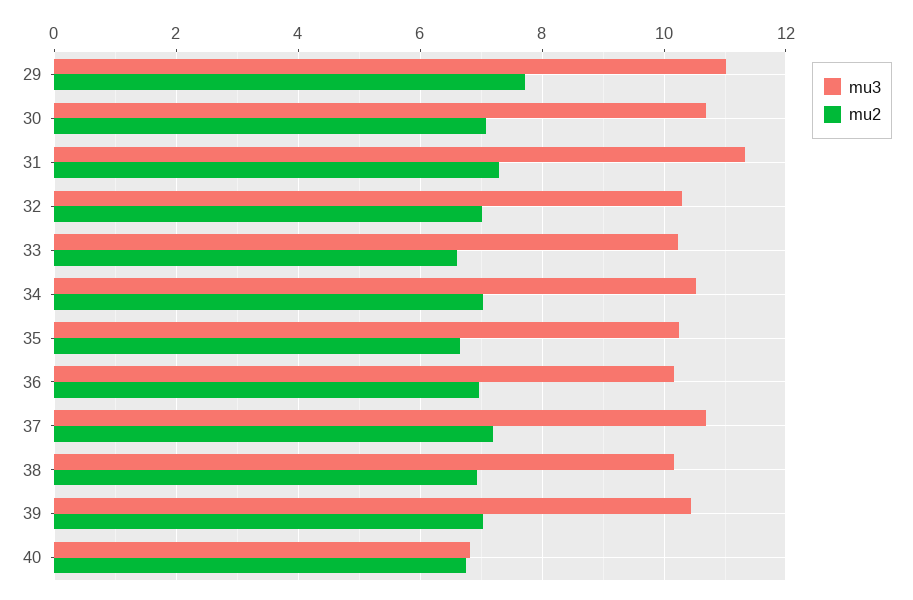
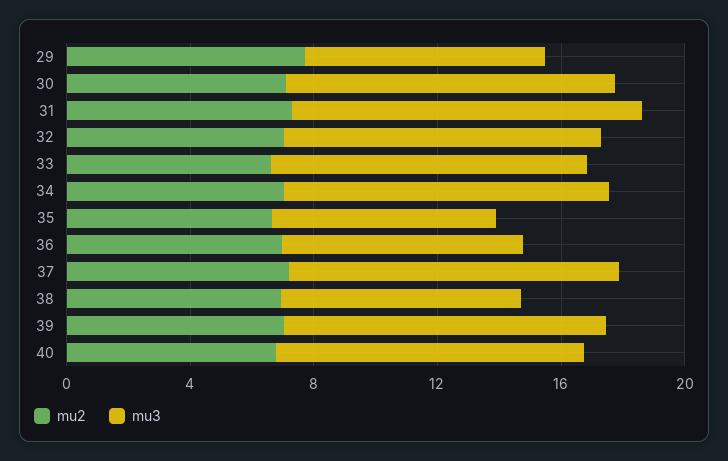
  {
    "mu3": {
-     "29": 11,
+     "29": 8,
      "30": 10.6,
      "31": 11.4,
      "32": 10.2,
      "33": 10.2,
      "34": 10.6,
-     "35": 10.2,
+     "35": 7,
-     "36": 10.2,
+     "36": 8,
      "37": 10.6,
-     "38": 10.2,
+     "38": 8,
      "39": 10.4,
-     "40": 6.8
+     "40": 10
    },
    "mu2": {
      "29": 7.8,
      "30": 7,
      "31": 7.2,
      "32": 7,
      "33": 6.6,
      "34": 7,
      "35": 6.6,
      "36": 7,
      "37": 7.2,
      "38": 7,
      "39": 7,
      "40": 6.8
    }
  }

